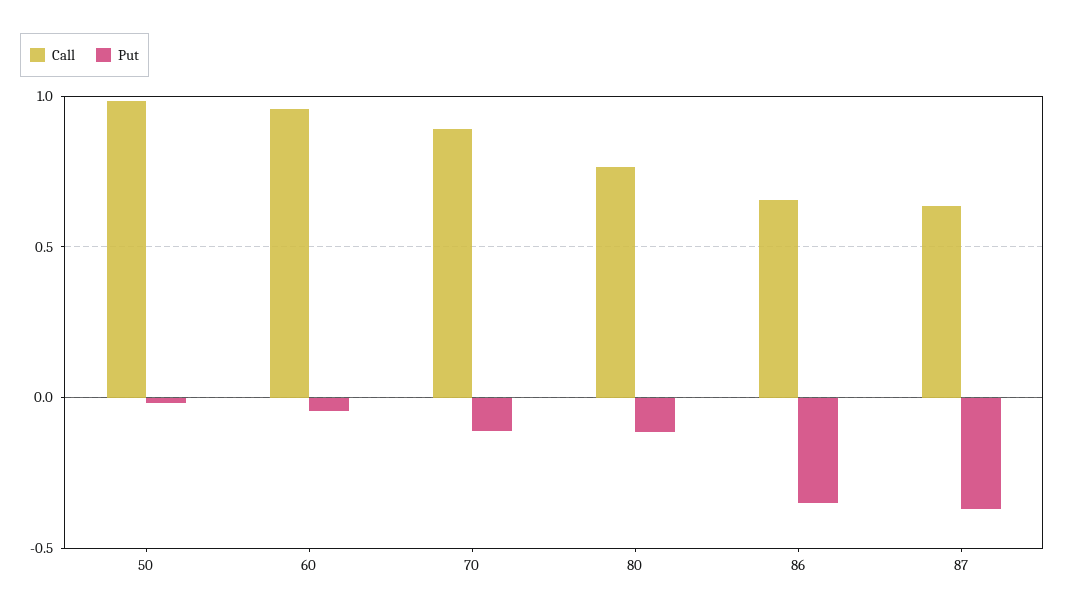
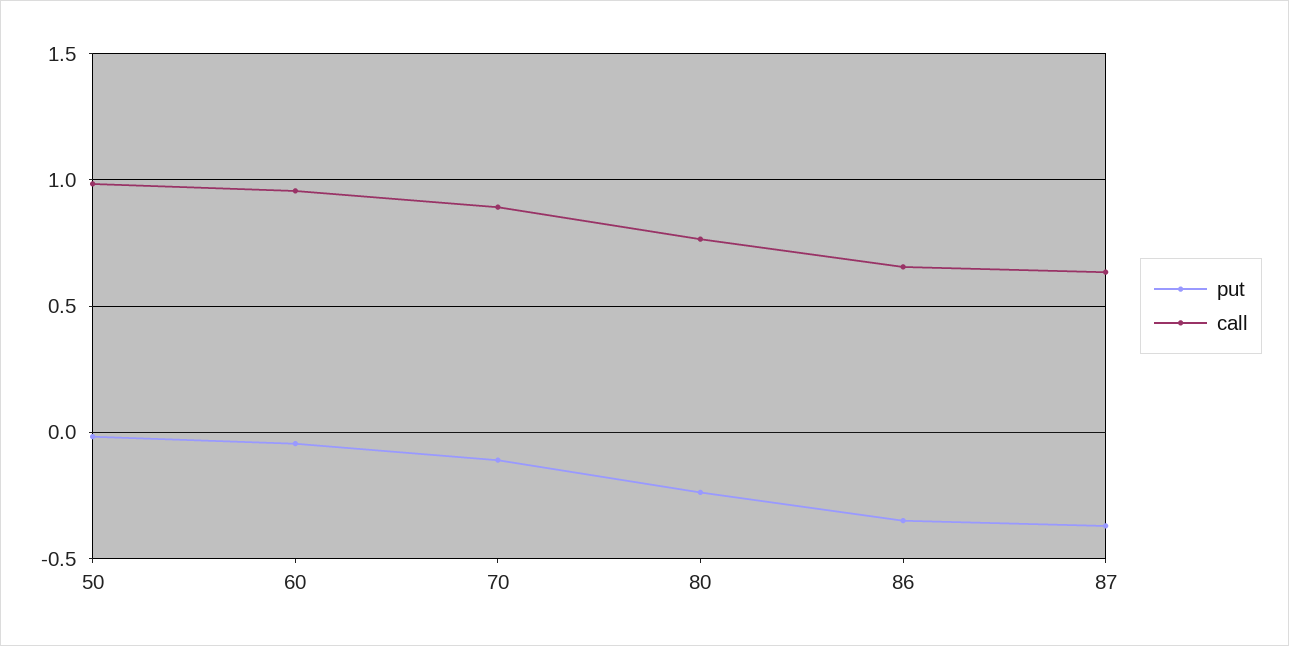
  {
    "Call": {
      "50": 1,
      "60": 0.95,
      "70": 0.9,
      "80": 0.75,
      "86": 0.65,
      "87": 0.65
    },
    "Put": {
      "50": 0,
      "60": -0.05,
      "70": -0.1,
-     "80": -0.1,
+     "80": -0.25,
      "86": -0.35,
      "87": -0.35
    }
  }

